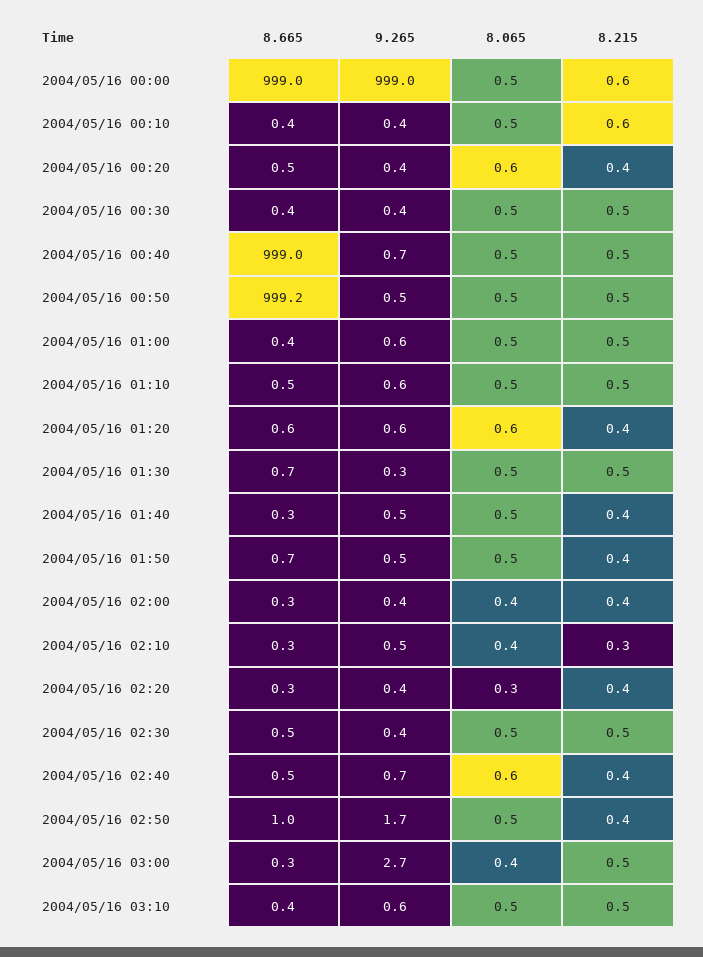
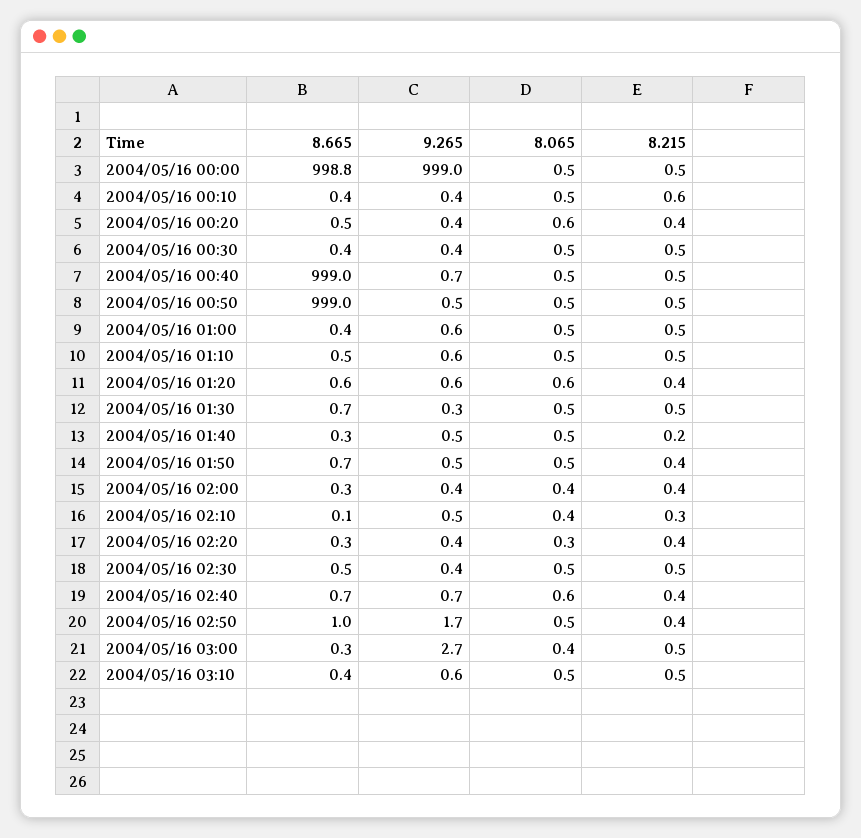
  {
    "8.665": {
-     "2004/05/16 00:00": 999,
+     "2004/05/16 00:00": 998.8,
      "2004/05/16 00:10": 0.4,
      "2004/05/16 00:20": 0.5,
      "2004/05/16 00:30": 0.4,
      "2004/05/16 00:40": 999,
-     "2004/05/16 00:50": 999.2,
+     "2004/05/16 00:50": 999,
      "2004/05/16 01:00": 0.4,
      "2004/05/16 01:10": 0.5,
      "2004/05/16 01:20": 0.6,
      "2004/05/16 01:30": 0.7,
      "2004/05/16 01:40": 0.3,
      "2004/05/16 01:50": 0.7,
      "2004/05/16 02:00": 0.3,
-     "2004/05/16 02:10": 0.3,
+     "2004/05/16 02:10": 0.1,
      "2004/05/16 02:20": 0.3,
      "2004/05/16 02:30": 0.5,
-     "2004/05/16 02:40": 0.5,
+     "2004/05/16 02:40": 0.7,
      "2004/05/16 02:50": 1,
      "2004/05/16 03:00": 0.3,
      "2004/05/16 03:10": 0.4
    },
    "9.265": {
      "2004/05/16 00:00": 999,
      "2004/05/16 00:10": 0.4,
      "2004/05/16 00:20": 0.4,
      "2004/05/16 00:30": 0.4,
      "2004/05/16 00:40": 0.7,
      "2004/05/16 00:50": 0.5,
      "2004/05/16 01:00": 0.6,
      "2004/05/16 01:10": 0.6,
      "2004/05/16 01:20": 0.6,
      "2004/05/16 01:30": 0.3,
      "2004/05/16 01:40": 0.5,
      "2004/05/16 01:50": 0.5,
      "2004/05/16 02:00": 0.4,
      "2004/05/16 02:10": 0.5,
      "2004/05/16 02:20": 0.4,
      "2004/05/16 02:30": 0.4,
      "2004/05/16 02:40": 0.7,
      "2004/05/16 02:50": 1.7,
      "2004/05/16 03:00": 2.7,
      "2004/05/16 03:10": 0.6
    },
    "8.065": {
      "2004/05/16 00:00": 0.5,
      "2004/05/16 00:10": 0.5,
      "2004/05/16 00:20": 0.6,
      "2004/05/16 00:30": 0.5,
      "2004/05/16 00:40": 0.5,
      "2004/05/16 00:50": 0.5,
      "2004/05/16 01:00": 0.5,
      "2004/05/16 01:10": 0.5,
      "2004/05/16 01:20": 0.6,
      "2004/05/16 01:30": 0.5,
      "2004/05/16 01:40": 0.5,
      "2004/05/16 01:50": 0.5,
      "2004/05/16 02:00": 0.4,
      "2004/05/16 02:10": 0.4,
      "2004/05/16 02:20": 0.3,
      "2004/05/16 02:30": 0.5,
      "2004/05/16 02:40": 0.6,
      "2004/05/16 02:50": 0.5,
      "2004/05/16 03:00": 0.4,
      "2004/05/16 03:10": 0.5
    },
    "8.215": {
-     "2004/05/16 00:00": 0.6,
+     "2004/05/16 00:00": 0.5,
      "2004/05/16 00:10": 0.6,
      "2004/05/16 00:20": 0.4,
      "2004/05/16 00:30": 0.5,
      "2004/05/16 00:40": 0.5,
      "2004/05/16 00:50": 0.5,
      "2004/05/16 01:00": 0.5,
      "2004/05/16 01:10": 0.5,
      "2004/05/16 01:20": 0.4,
      "2004/05/16 01:30": 0.5,
-     "2004/05/16 01:40": 0.4,
+     "2004/05/16 01:40": 0.2,
      "2004/05/16 01:50": 0.4,
      "2004/05/16 02:00": 0.4,
      "2004/05/16 02:10": 0.3,
      "2004/05/16 02:20": 0.4,
      "2004/05/16 02:30": 0.5,
      "2004/05/16 02:40": 0.4,
      "2004/05/16 02:50": 0.4,
      "2004/05/16 03:00": 0.5,
      "2004/05/16 03:10": 0.5
    }
  }

